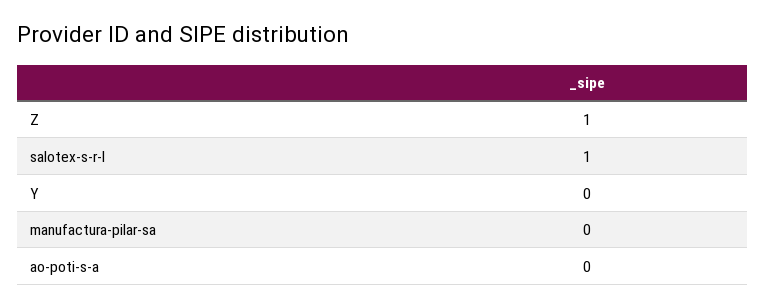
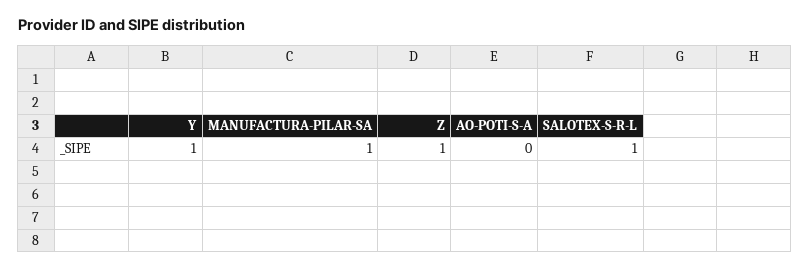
  {
    "Z": 1,
    "salotex-s-r-l": 1,
-   "Y": 0,
+   "Y": 1,
-   "manufactura-pilar-sa": 0,
+   "manufactura-pilar-sa": 1,
    "ao-poti-s-a": 0
  }

